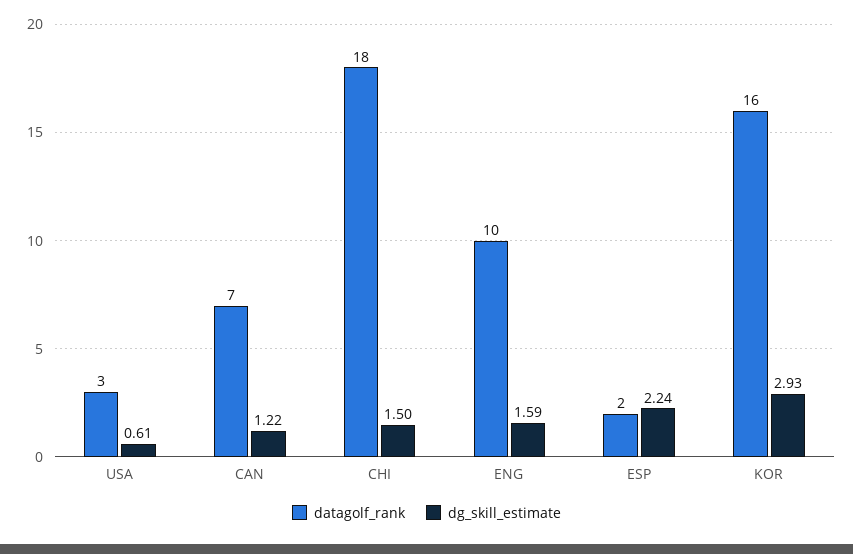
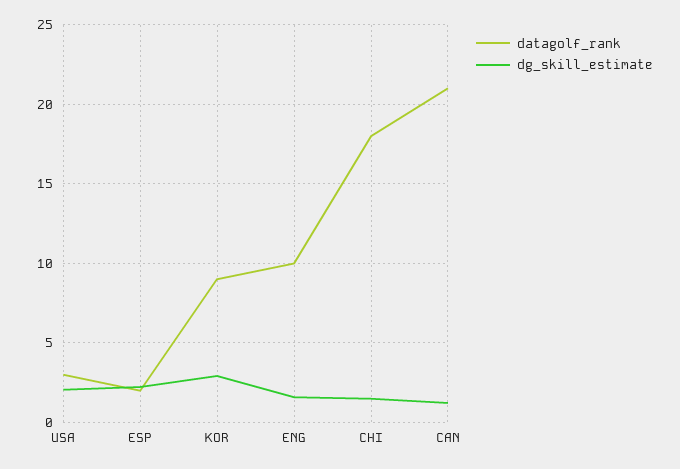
  {
    "datagolf_rank": {
      "USA": 3,
-     "CAN": 7,
+     "CAN": 21,
      "CHI": 18,
      "ENG": 10,
      "ESP": 2,
-     "KOR": 16
+     "KOR": 9
    },
    "dg_skill_estimate": {
-     "USA": 0.61,
+     "USA": 2,
      "CAN": 1.22,
      "CHI": 1.5,
      "ENG": 1.59,
      "ESP": 2.24,
      "KOR": 2.93
    }
  }

